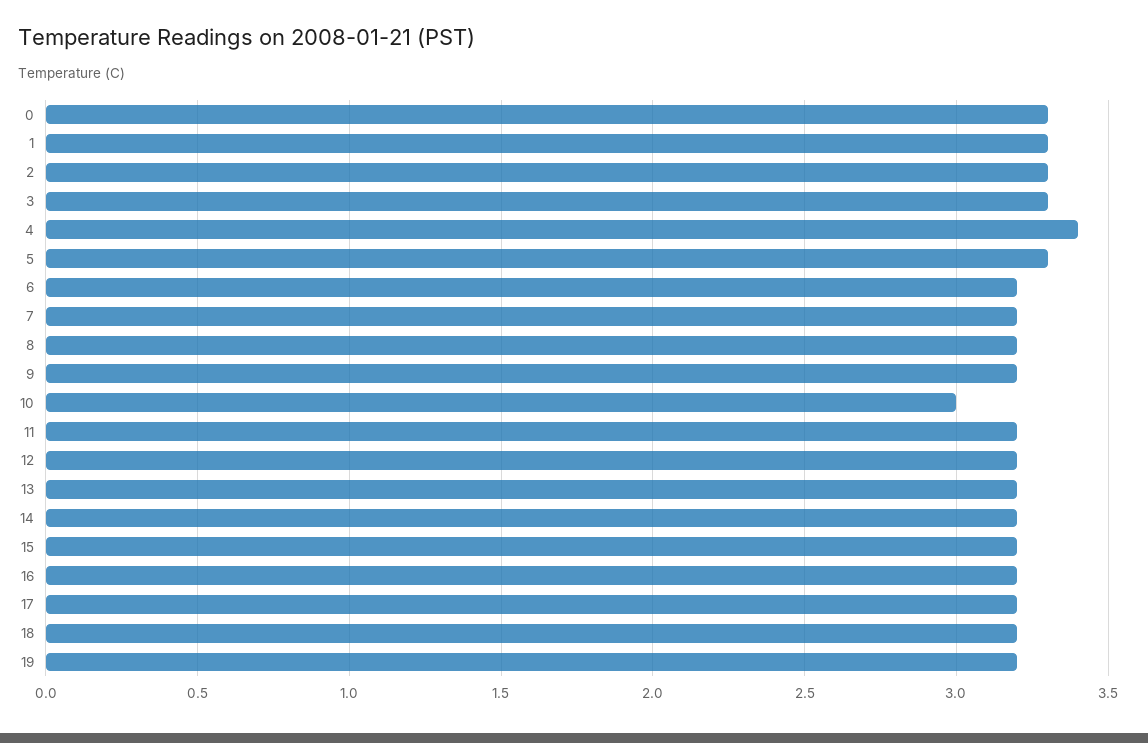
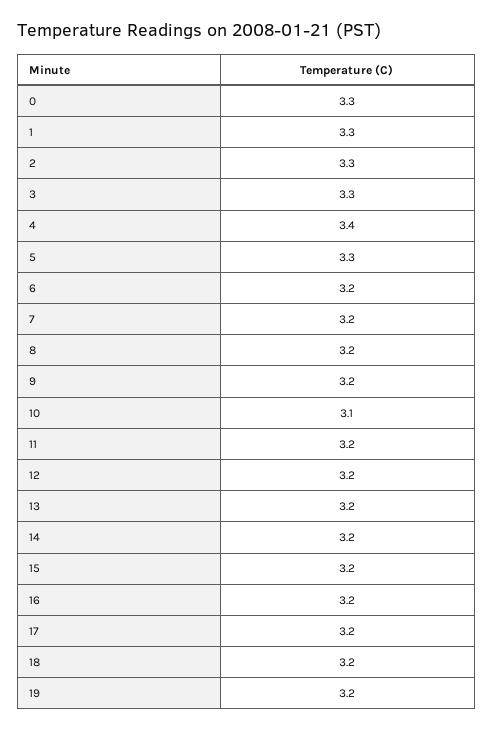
  {
    "0": 3.3,
    "1": 3.3,
    "2": 3.3,
    "3": 3.3,
    "4": 3.4,
    "5": 3.3,
    "6": 3.2,
    "7": 3.2,
    "8": 3.2,
    "9": 3.2,
-   "10": 3,
+   "10": 3.1,
    "11": 3.2,
    "12": 3.2,
    "13": 3.2,
    "14": 3.2,
    "15": 3.2,
    "16": 3.2,
    "17": 3.2,
    "18": 3.2,
    "19": 3.2
  }

